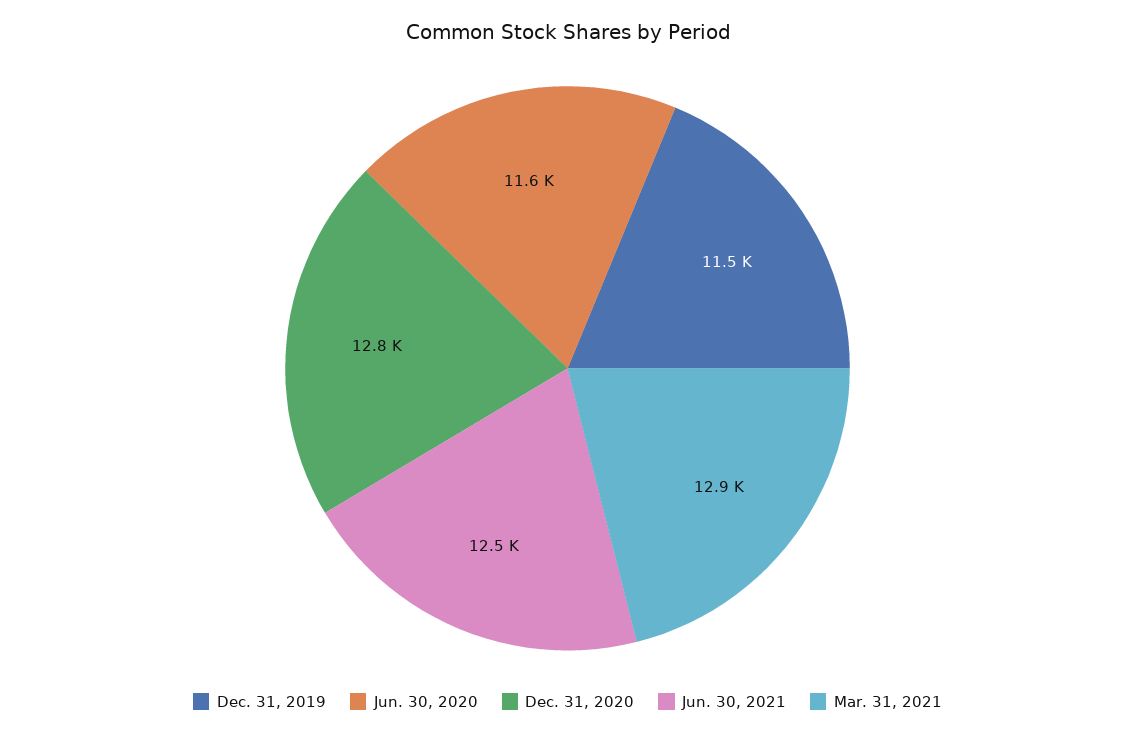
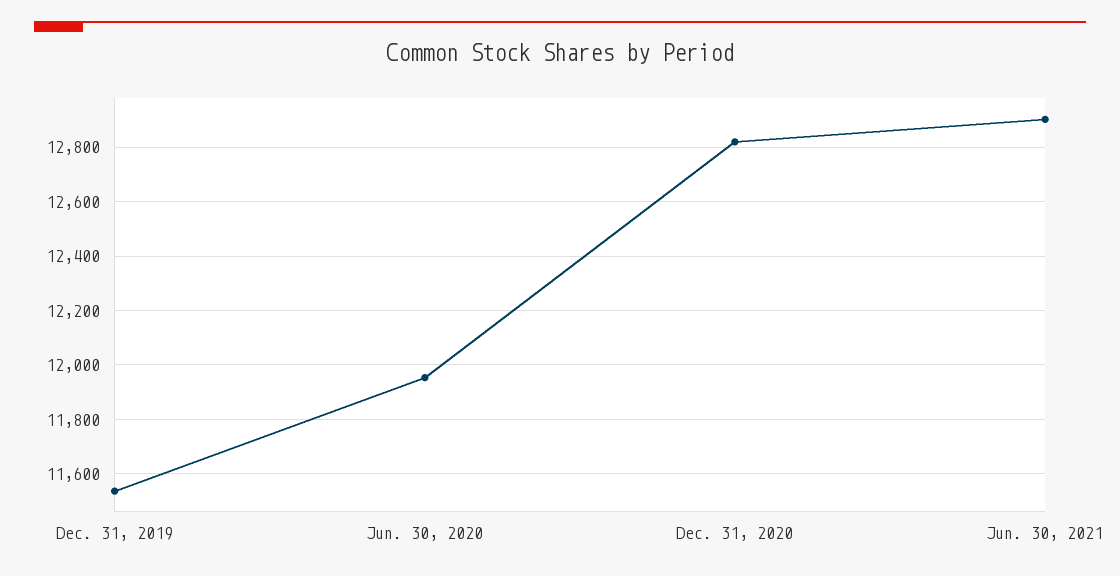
  {
    "Dec. 31, 2019": 11500,
-   "Jun. 30, 2020": 11600,
+   "Jun. 30, 2020": 11950,
    "Dec. 31, 2020": 12800,
-   "Jun. 30, 2021": 12500,
+   "Jun. 30, 2021": 12900
-   "Mar. 31, 2021": 12900
  }

